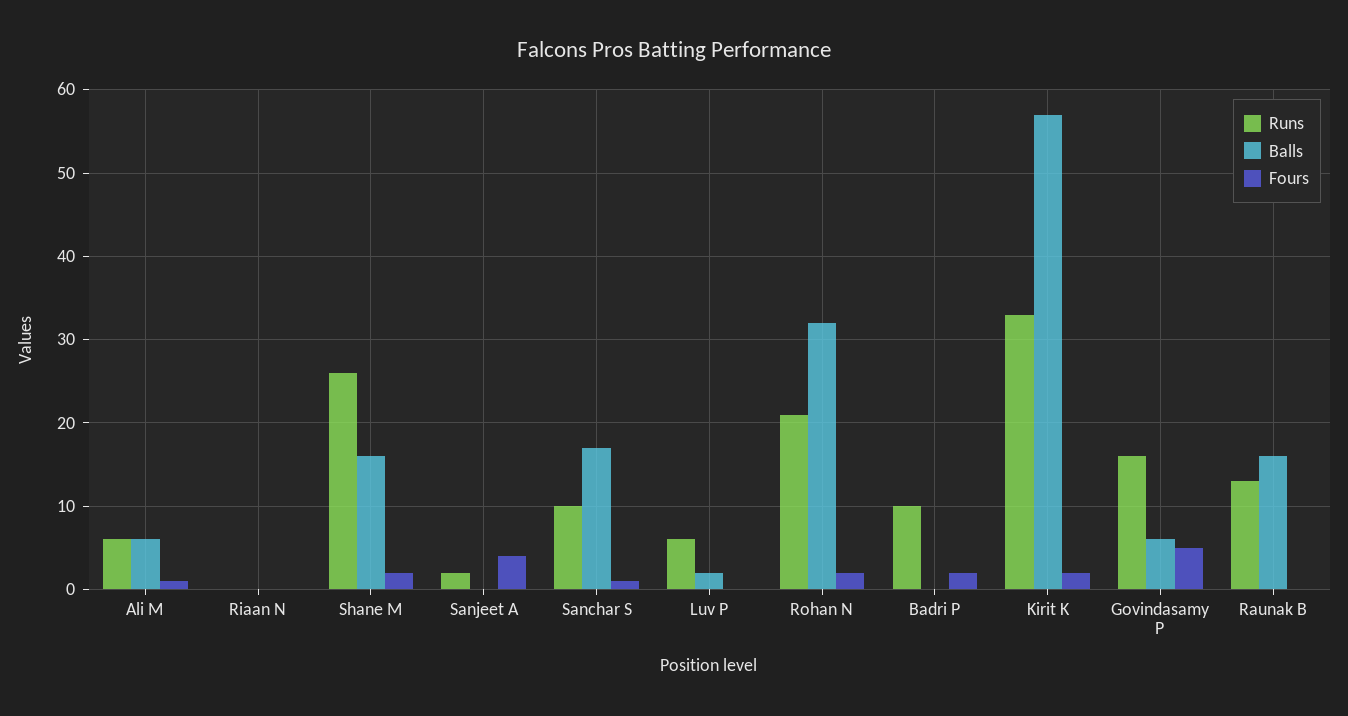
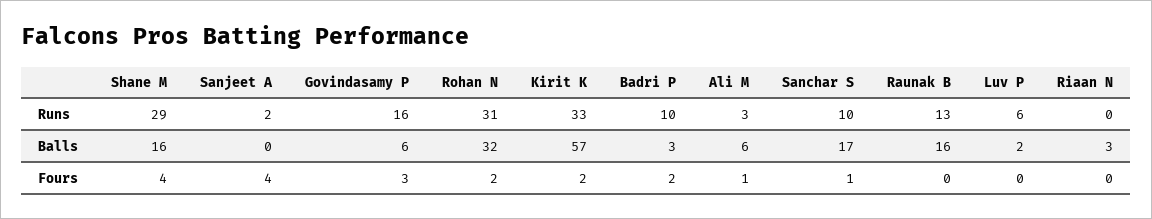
  {
    "Runs": {
-     "Ali M": 6,
+     "Ali M": 3,
      "Riaan N": 0,
-     "Shane M": 26,
+     "Shane M": 29,
      "Sanjeet A": 2,
      "Sanchar S": 10,
      "Luv P": 6,
-     "Rohan N": 21,
+     "Rohan N": 31,
      "Badri P": 10,
      "Kirit K": 33,
      "Govindasamy P": 16,
      "Raunak B": 13
    },
    "Balls": {
      "Ali M": 6,
-     "Riaan N": 0,
+     "Riaan N": 3,
      "Shane M": 16,
      "Sanjeet A": 0,
      "Sanchar S": 17,
      "Luv P": 2,
      "Rohan N": 32,
-     "Badri P": 0,
+     "Badri P": 3,
      "Kirit K": 57,
      "Govindasamy P": 6,
      "Raunak B": 16
    },
    "Fours": {
      "Ali M": 1,
      "Riaan N": 0,
-     "Shane M": 2,
+     "Shane M": 4,
      "Sanjeet A": 4,
      "Sanchar S": 1,
      "Luv P": 0,
      "Rohan N": 2,
      "Badri P": 2,
      "Kirit K": 2,
-     "Govindasamy P": 5,
+     "Govindasamy P": 3,
      "Raunak B": 0
    }
  }

